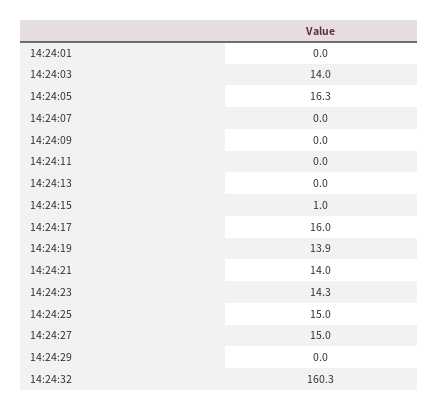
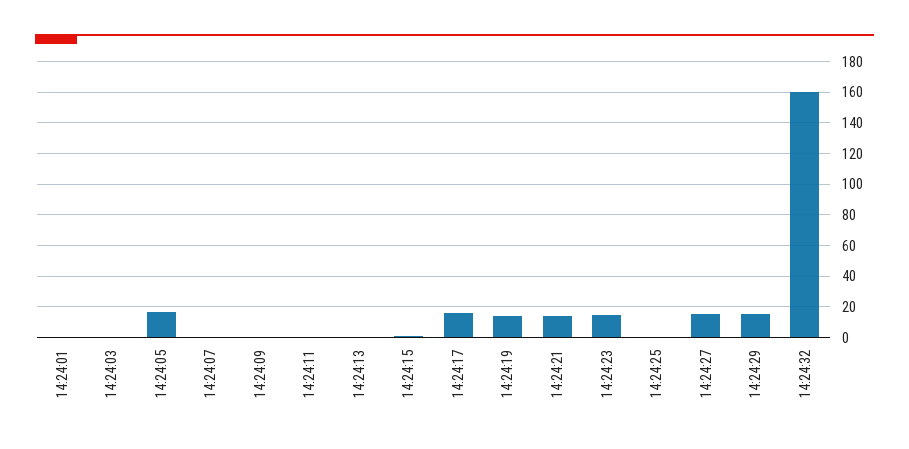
  {
    "14:24:01": 0,
-   "14:24:03": 14,
+   "14:24:03": 0,
    "14:24:05": 16.3,
    "14:24:07": 0,
    "14:24:09": 0,
    "14:24:11": 0,
    "14:24:13": 0,
    "14:24:15": 1,
    "14:24:17": 16,
    "14:24:19": 13.9,
    "14:24:21": 14,
    "14:24:23": 14.3,
-   "14:24:25": 15,
+   "14:24:25": 0,
    "14:24:27": 15,
-   "14:24:29": 0,
+   "14:24:29": 15,
    "14:24:32": 160.3
  }

